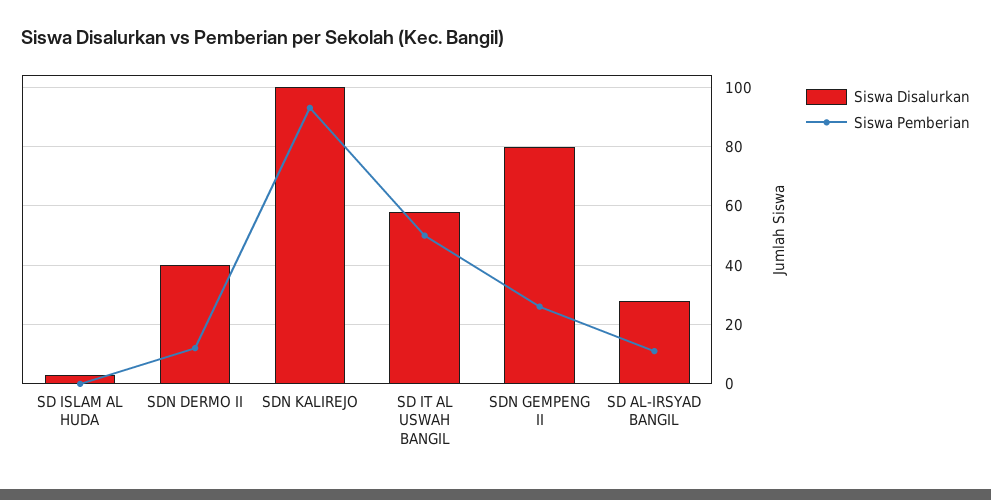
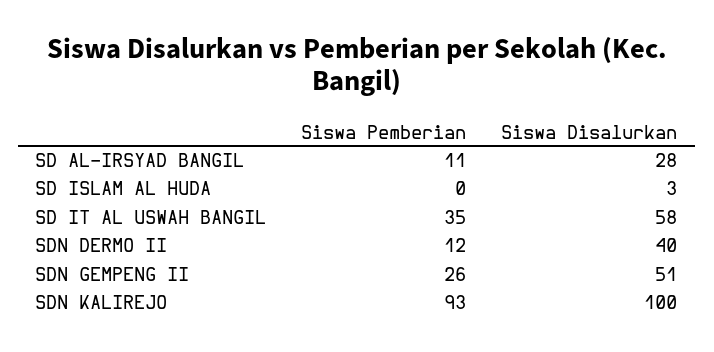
  {
    "Siswa Disalurkan": {
      "SD ISLAM AL HUDA": 3,
      "SDN DERMO II": 40,
      "SDN KALIREJO": 100,
      "SD IT AL USWAH BANGIL": 58,
-     "SDN GEMPENG II": 80,
+     "SDN GEMPENG II": 51,
      "SD AL-IRSYAD BANGIL": 28
    },
    "Siswa Pemberian": {
      "SD ISLAM AL HUDA": 0,
      "SDN DERMO II": 12,
      "SDN KALIREJO": 93,
-     "SD IT AL USWAH BANGIL": 50,
+     "SD IT AL USWAH BANGIL": 35,
      "SDN GEMPENG II": 26,
      "SD AL-IRSYAD BANGIL": 11
    }
  }

